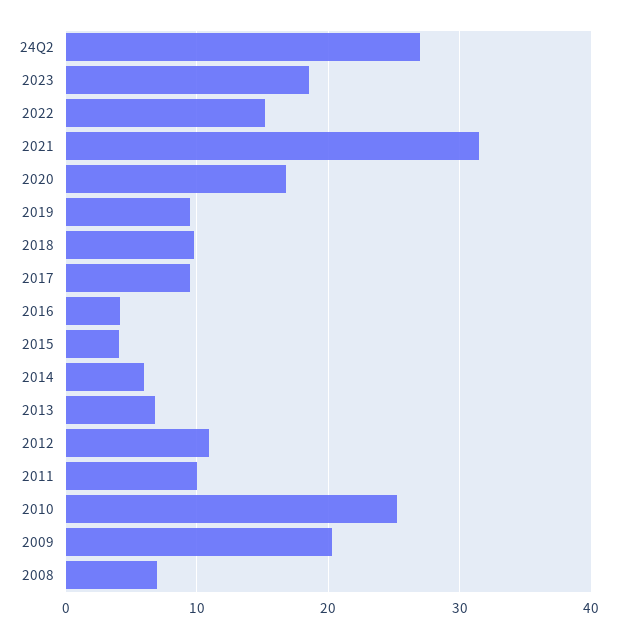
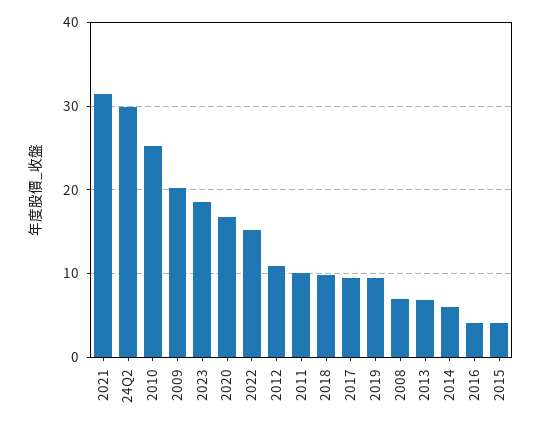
  {
-   "24Q2": 27,
+   "24Q2": 30,
    "2023": 19,
    "2022": 15,
    "2021": 31,
    "2020": 17,
    "2019": 9,
    "2018": 10,
    "2017": 10,
    "2016": 4,
    "2015": 4,
    "2014": 6,
    "2013": 7,
    "2012": 11,
    "2011": 10,
    "2010": 25,
    "2009": 20,
    "2008": 7
  }

